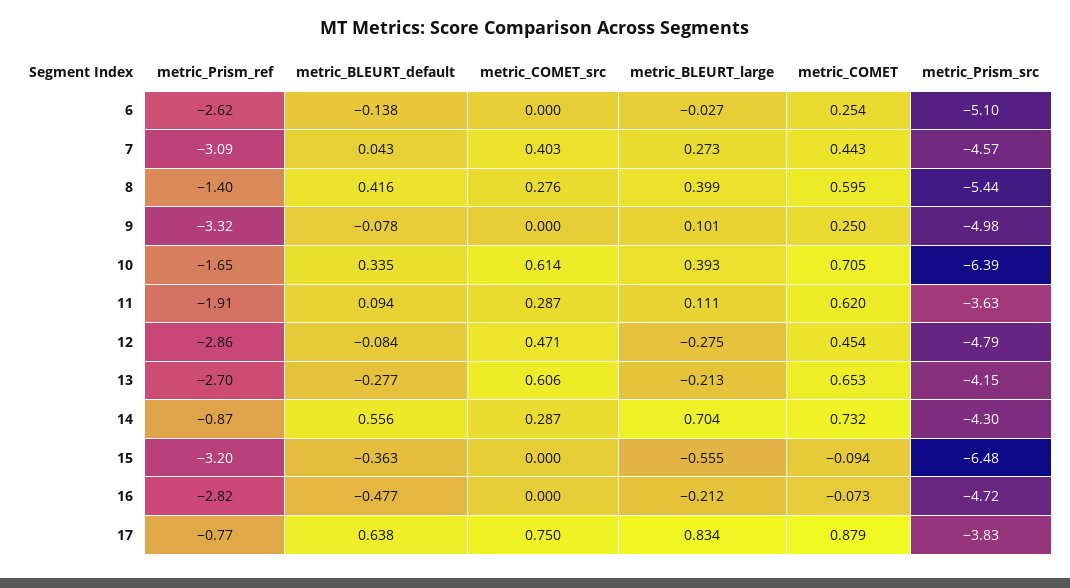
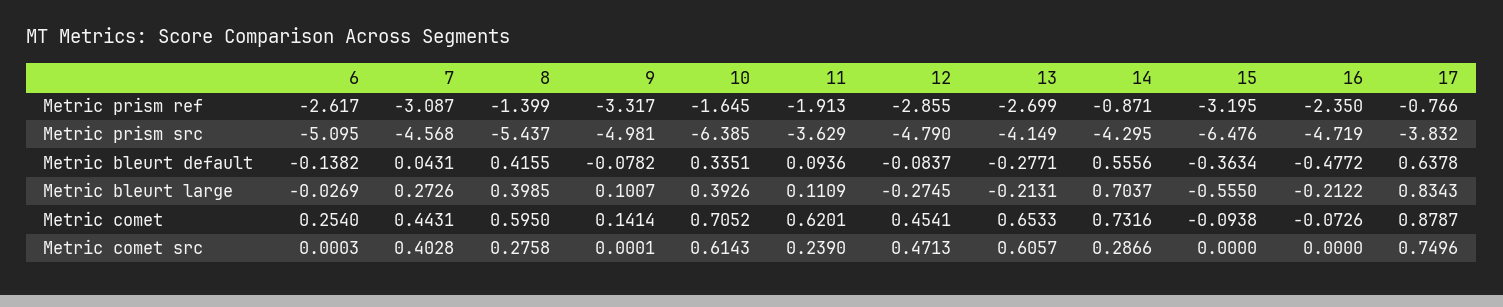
  {
    "metric_Prism_ref": {
      "6": -2.617,
      "7": -3.087,
      "8": -1.399,
      "9": -3.317,
      "10": -1.645,
      "11": -1.913,
      "12": -2.855,
      "13": -2.699,
      "14": -0.871,
      "15": -3.195,
-     "16": -2.82,
+     "16": -2.35,
      "17": -0.766
    },
    "metric_BLEURT_default": {
      "6": -0.1382,
      "7": 0.0431,
      "8": 0.4155,
      "9": -0.0782,
      "10": 0.3351,
      "11": 0.0936,
      "12": -0.0837,
      "13": -0.2771,
      "14": 0.5556,
      "15": -0.3634,
      "16": -0.4772,
      "17": 0.6378
    },
    "metric_COMET_src": {
      "6": 0.0003,
      "7": 0.4028,
      "8": 0.2758,
      "9": 0.0001,
      "10": 0.6143,
-     "11": 0.287,
+     "11": 0.239,
      "12": 0.4713,
      "13": 0.6057,
      "14": 0.2866,
      "15": 0,
      "16": 0,
      "17": 0.7496
    },
    "metric_BLEURT_large": {
      "6": -0.0269,
      "7": 0.2726,
      "8": 0.3985,
      "9": 0.1007,
      "10": 0.3926,
      "11": 0.1109,
      "12": -0.2745,
      "13": -0.2131,
      "14": 0.7037,
      "15": -0.555,
      "16": -0.2122,
      "17": 0.8343
    },
    "metric_COMET": {
      "6": 0.254,
      "7": 0.4431,
      "8": 0.595,
-     "9": 0.25,
+     "9": 0.1414,
      "10": 0.7052,
      "11": 0.6201,
      "12": 0.4541,
      "13": 0.6533,
      "14": 0.7316,
      "15": -0.0938,
      "16": -0.0726,
      "17": 0.8787
    },
    "metric_Prism_src": {
      "6": -5.095,
      "7": -4.568,
      "8": -5.437,
      "9": -4.981,
      "10": -6.385,
      "11": -3.629,
      "12": -4.79,
      "13": -4.149,
      "14": -4.295,
      "15": -6.476,
      "16": -4.719,
      "17": -3.832
    }
  }

